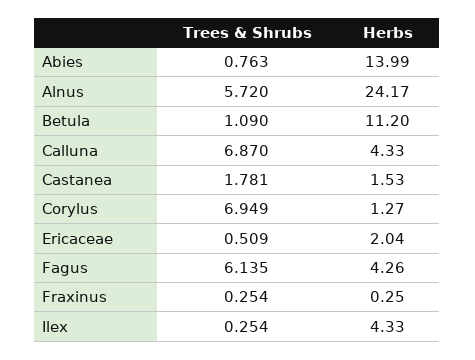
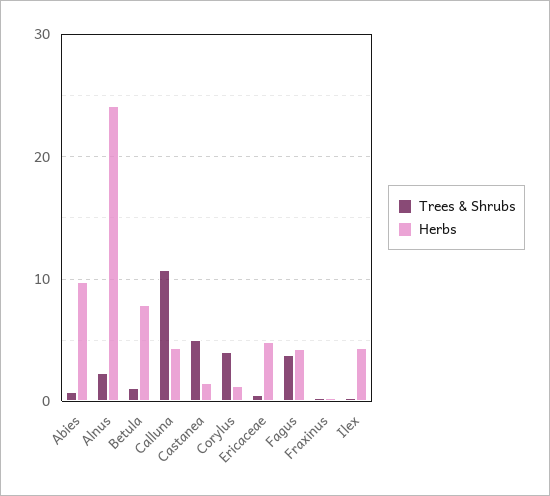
  {
    "Trees & Shrubs": {
      "Abies": 0.763,
-     "Alnus": 5.72,
+     "Alnus": 2,
      "Betula": 1.09,
-     "Calluna": 6.87,
+     "Calluna": 11,
-     "Castanea": 1.781,
+     "Castanea": 5,
-     "Corylus": 6.949,
+     "Corylus": 4,
      "Ericaceae": 0.509,
-     "Fagus": 6.135,
+     "Fagus": 4,
      "Fraxinus": 0.254,
      "Ilex": 0.254
    },
    "Herbs": {
-     "Abies": 13.99,
+     "Abies": 10,
      "Alnus": 24.17,
-     "Betula": 11.2,
+     "Betula": 8,
      "Calluna": 4.33,
      "Castanea": 1.53,
      "Corylus": 1.27,
-     "Ericaceae": 2.04,
+     "Ericaceae": 5,
      "Fagus": 4.26,
      "Fraxinus": 0.25,
      "Ilex": 4.33
    }
  }

